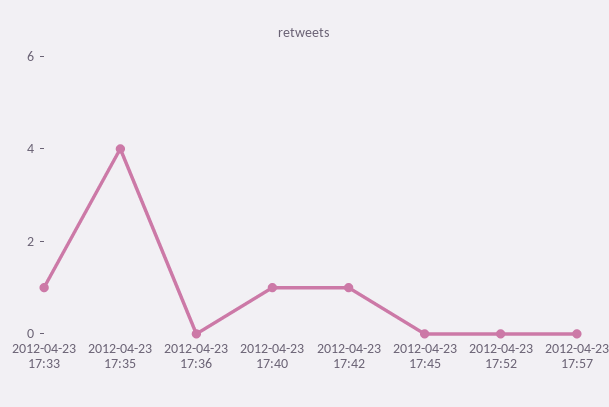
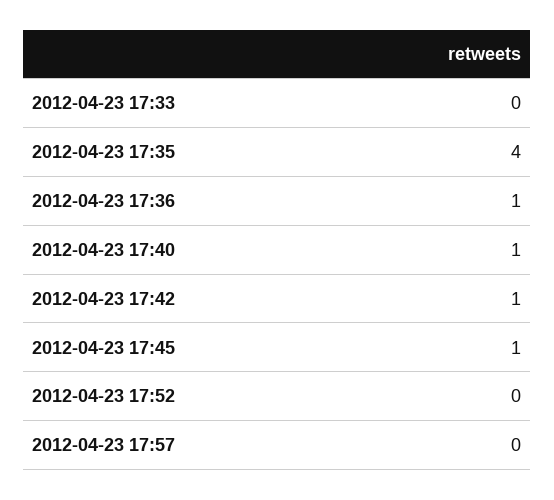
  {
-   "2012-04-23 17:33": 1,
+   "2012-04-23 17:33": 0,
    "2012-04-23 17:35": 4,
-   "2012-04-23 17:36": 0,
+   "2012-04-23 17:36": 1,
    "2012-04-23 17:40": 1,
    "2012-04-23 17:42": 1,
-   "2012-04-23 17:45": 0,
+   "2012-04-23 17:45": 1,
    "2012-04-23 17:52": 0,
    "2012-04-23 17:57": 0
  }

